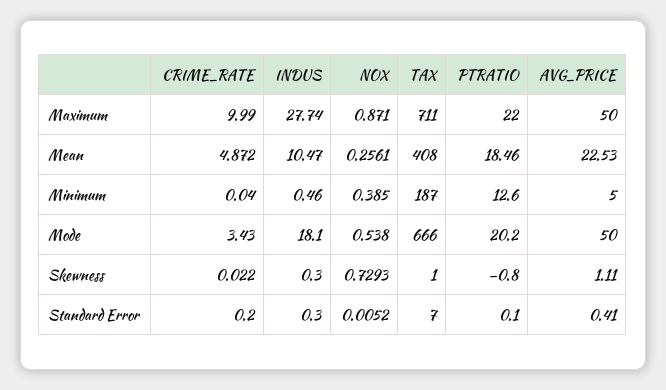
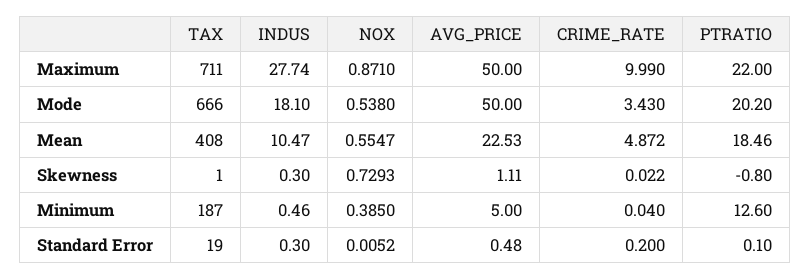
  {
    "CRIME_RATE": {
      "Maximum": 9.99,
      "Mean": 4.872,
      "Minimum": 0.04,
      "Mode": 3.43,
      "Skewness": 0.022,
      "Standard Error": 0.2
    },
    "INDUS": {
      "Maximum": 27.74,
      "Mean": 10.47,
      "Minimum": 0.46,
      "Mode": 18.1,
      "Skewness": 0.3,
      "Standard Error": 0.3
    },
    "NOX": {
      "Maximum": 0.871,
-     "Mean": 0.2561,
+     "Mean": 0.5547,
      "Minimum": 0.385,
      "Mode": 0.538,
      "Skewness": 0.7293,
      "Standard Error": 0.0052
    },
    "TAX": {
      "Maximum": 711,
      "Mean": 408,
      "Minimum": 187,
      "Mode": 666,
      "Skewness": 1,
-     "Standard Error": 7
+     "Standard Error": 19
    },
    "PTRATIO": {
      "Maximum": 22,
      "Mean": 18.46,
      "Minimum": 12.6,
      "Mode": 20.2,
      "Skewness": -0.8,
      "Standard Error": 0.1
    },
    "AVG_PRICE": {
      "Maximum": 50,
      "Mean": 22.53,
      "Minimum": 5,
      "Mode": 50,
      "Skewness": 1.11,
-     "Standard Error": 0.41
+     "Standard Error": 0.48
    }
  }

